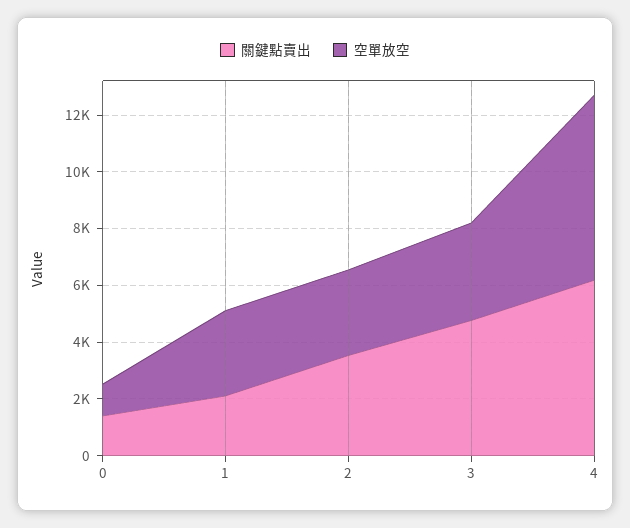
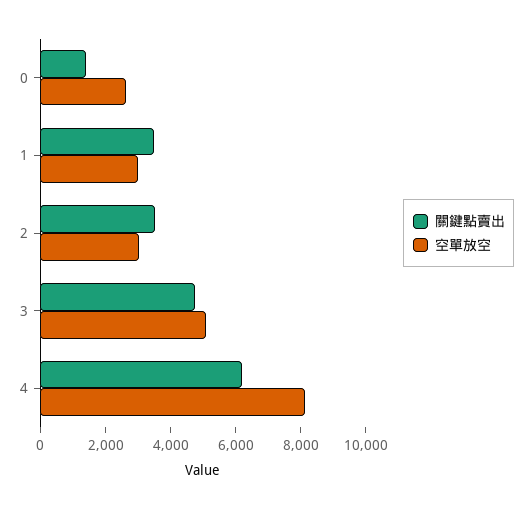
  {
    "關鍵點賣出": {
      "0": 1500,
-     "1": 2000,
+     "1": 3500,
      "2": 3500,
      "3": 5000,
      "4": 6000
    },
    "空單放空": {
-     "0": 1000,
+     "0": 2500,
      "1": 3000,
      "2": 3000,
-     "3": 3500,
+     "3": 5000,
-     "4": 6500
+     "4": 8000
    }
  }

